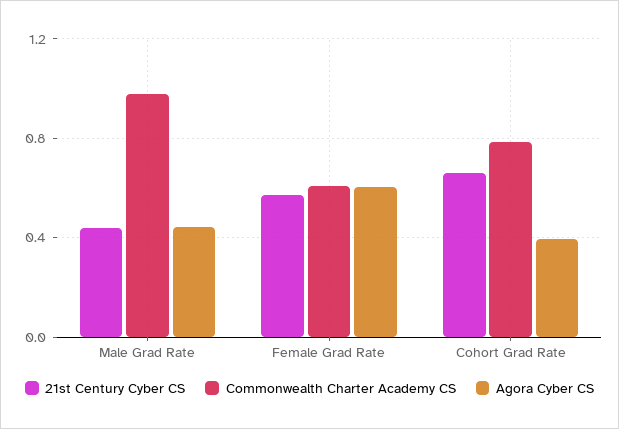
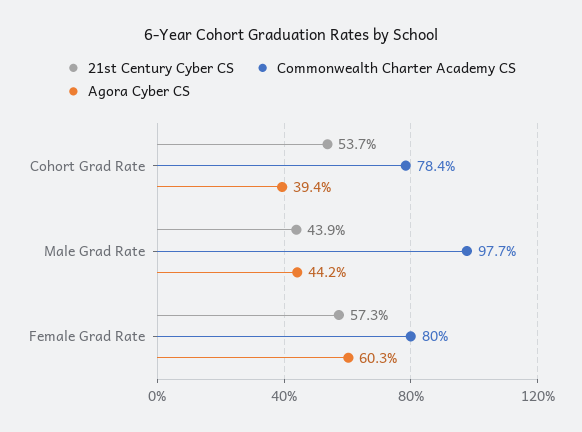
  {
    "21st Century Cyber CS": {
      "Male Grad Rate": 0.439,
      "Female Grad Rate": 0.573,
-     "Cohort Grad Rate": 0.65
+     "Cohort Grad Rate": 0.537
    },
    "Commonwealth Charter Academy CS": {
      "Male Grad Rate": 0.977,
-     "Female Grad Rate": 0.6,
+     "Female Grad Rate": 0.8,
      "Cohort Grad Rate": 0.784
    },
    "Agora Cyber CS": {
      "Male Grad Rate": 0.442,
      "Female Grad Rate": 0.603,
      "Cohort Grad Rate": 0.394
    }
  }

